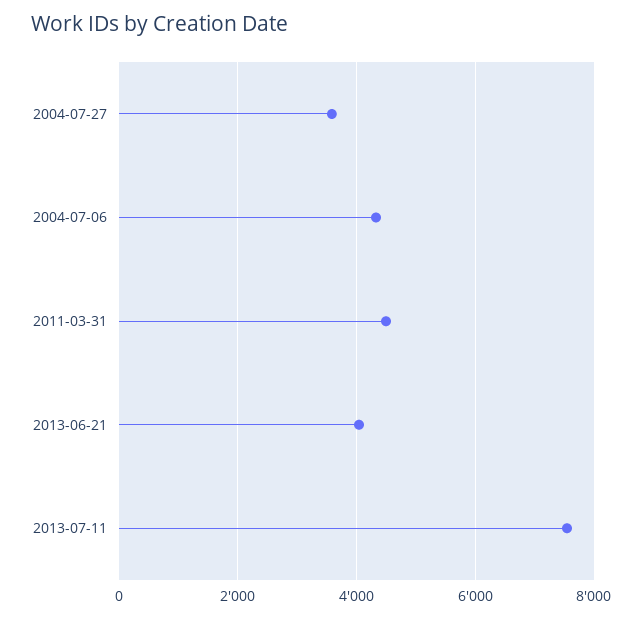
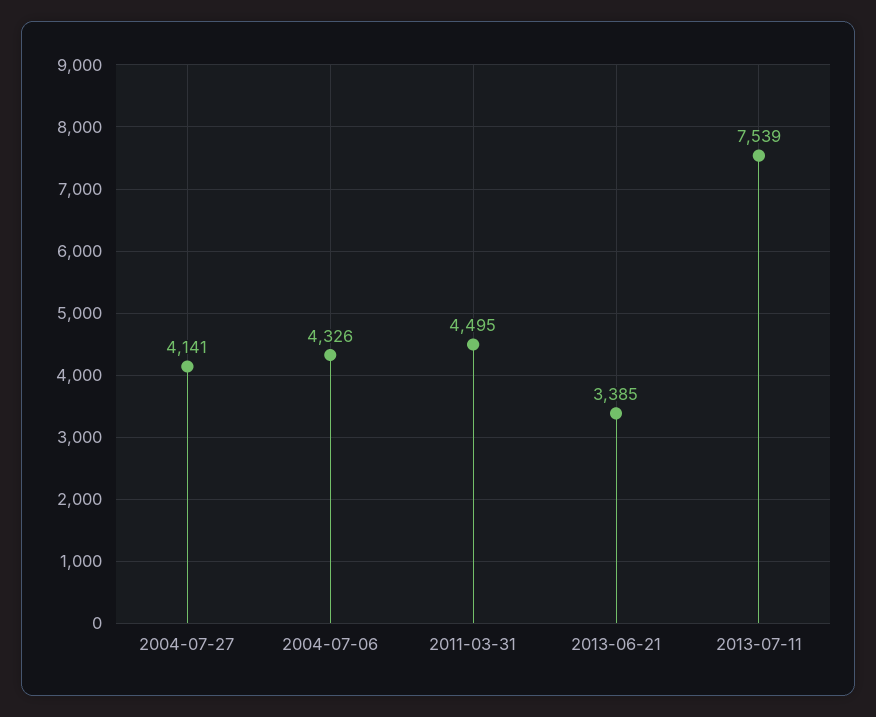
  {
-   "2004-07-27": 3600,
+   "2004-07-27": 4141,
    "2004-07-06": 4326,
    "2011-03-31": 4495,
-   "2013-06-21": 4000,
+   "2013-06-21": 3385,
    "2013-07-11": 7539
  }

